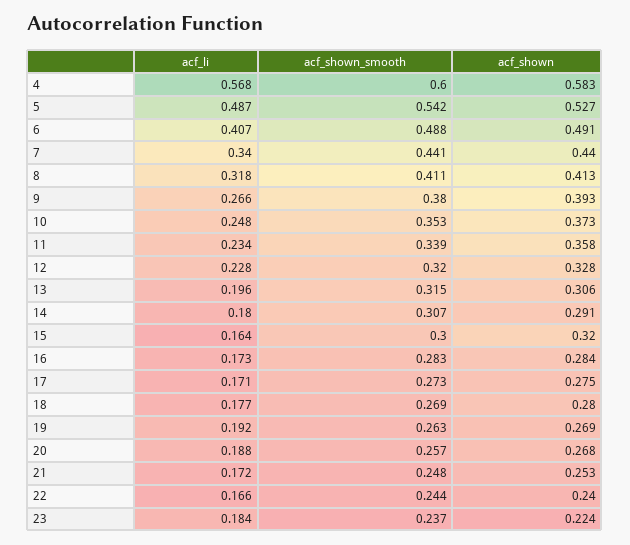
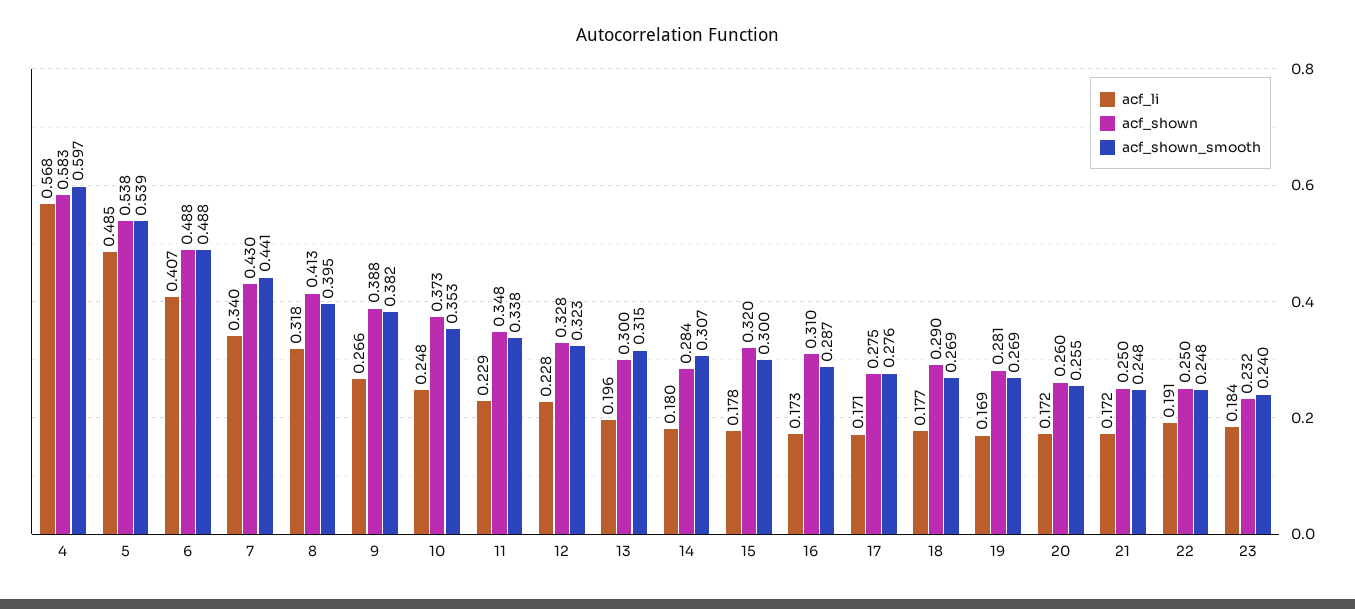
  {
    "acf_li": {
      "4": 0.568,
-     "5": 0.487,
+     "5": 0.485,
      "6": 0.407,
      "7": 0.34,
      "8": 0.318,
      "9": 0.266,
      "10": 0.248,
-     "11": 0.234,
+     "11": 0.229,
      "12": 0.228,
      "13": 0.196,
      "14": 0.18,
-     "15": 0.164,
+     "15": 0.178,
      "16": 0.173,
      "17": 0.171,
      "18": 0.177,
-     "19": 0.192,
+     "19": 0.169,
-     "20": 0.188,
+     "20": 0.172,
      "21": 0.172,
-     "22": 0.166,
+     "22": 0.191,
      "23": 0.184
    },
    "acf_shown_smooth": {
-     "4": 0.6,
+     "4": 0.597,
-     "5": 0.542,
+     "5": 0.539,
      "6": 0.488,
      "7": 0.441,
-     "8": 0.411,
+     "8": 0.395,
-     "9": 0.38,
+     "9": 0.382,
      "10": 0.353,
-     "11": 0.339,
+     "11": 0.338,
-     "12": 0.32,
+     "12": 0.323,
      "13": 0.315,
      "14": 0.307,
      "15": 0.3,
-     "16": 0.283,
+     "16": 0.287,
-     "17": 0.273,
+     "17": 0.276,
      "18": 0.269,
-     "19": 0.263,
+     "19": 0.269,
-     "20": 0.257,
+     "20": 0.255,
      "21": 0.248,
-     "22": 0.244,
+     "22": 0.248,
-     "23": 0.237
+     "23": 0.24
    },
    "acf_shown": {
      "4": 0.583,
-     "5": 0.527,
+     "5": 0.538,
-     "6": 0.491,
+     "6": 0.488,
-     "7": 0.44,
+     "7": 0.43,
      "8": 0.413,
-     "9": 0.393,
+     "9": 0.388,
      "10": 0.373,
-     "11": 0.358,
+     "11": 0.348,
      "12": 0.328,
-     "13": 0.306,
+     "13": 0.3,
-     "14": 0.291,
+     "14": 0.284,
      "15": 0.32,
-     "16": 0.284,
+     "16": 0.31,
      "17": 0.275,
-     "18": 0.28,
+     "18": 0.29,
-     "19": 0.269,
+     "19": 0.281,
-     "20": 0.268,
+     "20": 0.26,
-     "21": 0.253,
+     "21": 0.25,
-     "22": 0.24,
+     "22": 0.25,
-     "23": 0.224
+     "23": 0.232
    }
  }

